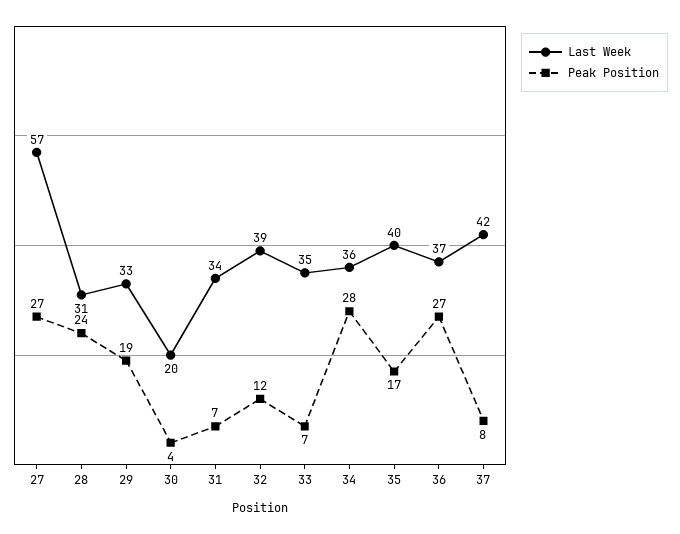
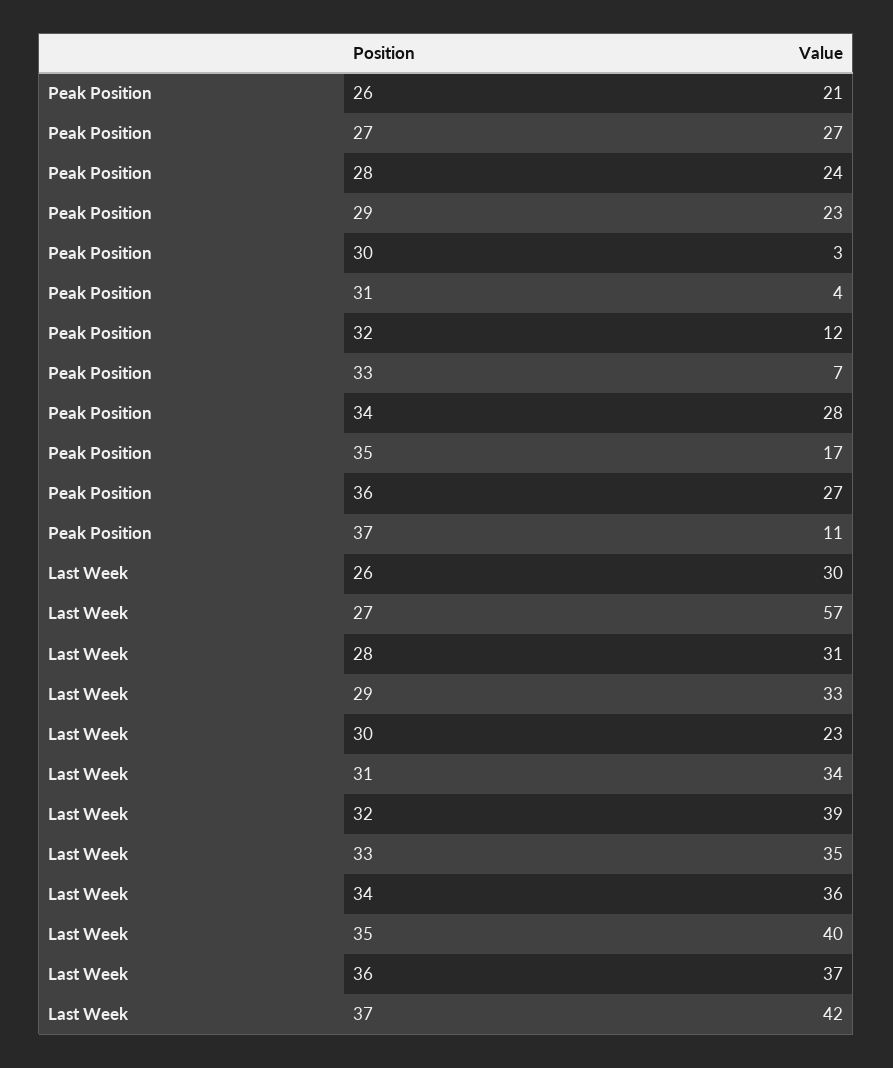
  {
    "Last Week": {
      "27": 57,
      "28": 31,
      "29": 33,
-     "30": 20,
+     "30": 23,
      "31": 34,
      "32": 39,
      "33": 35,
      "34": 36,
      "35": 40,
      "36": 37,
-     "37": 42
+     "37": 42,
+     "26": 30
    },
    "Peak Position": {
      "27": 27,
      "28": 24,
-     "29": 19,
+     "29": 23,
-     "30": 4,
+     "30": 3,
-     "31": 7,
+     "31": 4,
      "32": 12,
      "33": 7,
      "34": 28,
      "35": 17,
      "36": 27,
-     "37": 8
+     "37": 11,
+     "26": 21
    }
  }

